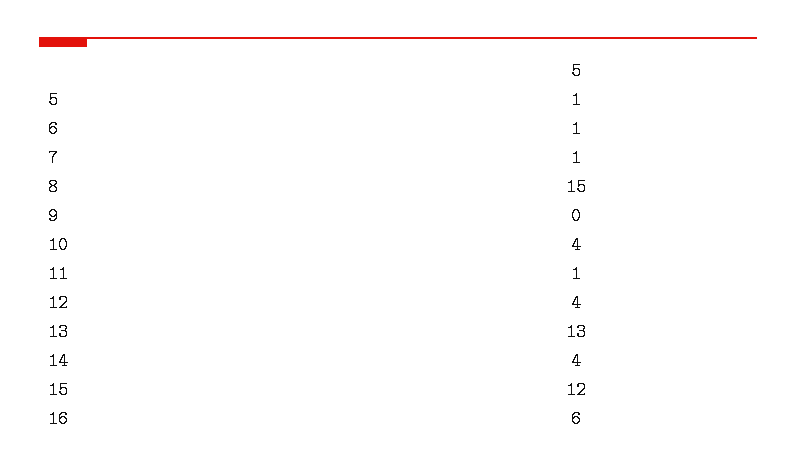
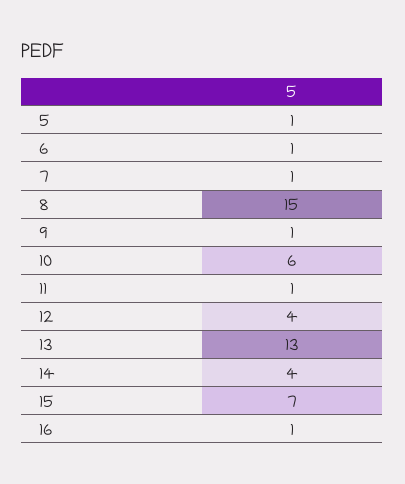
  {
    "5": 1,
    "6": 1,
    "7": 1,
    "8": 15,
-   "9": 0,
+   "9": 1,
-   "10": 4,
+   "10": 6,
    "11": 1,
    "12": 4,
    "13": 13,
    "14": 4,
-   "15": 12,
+   "15": 7,
-   "16": 6
+   "16": 1
  }

